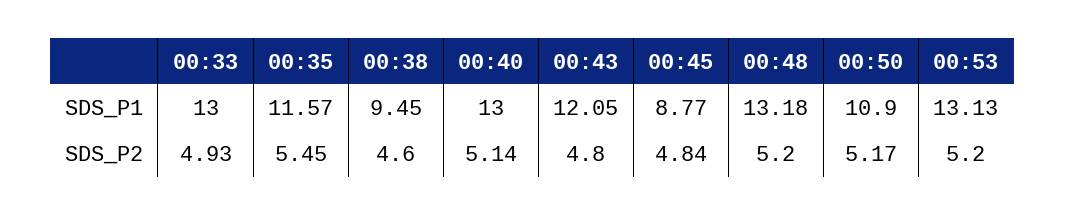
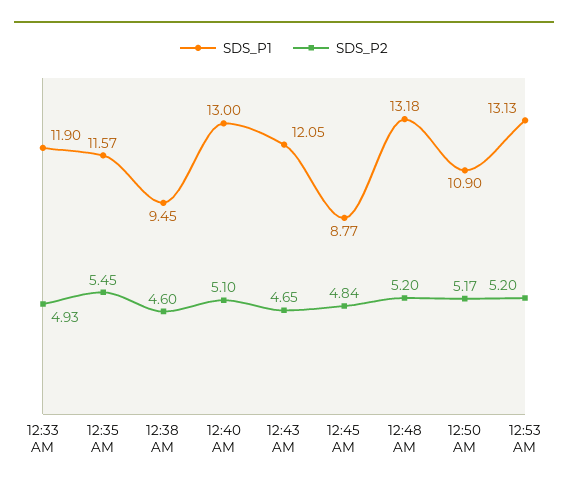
  {
    "SDS_P1": {
-     "00:33": 13,
+     "00:33": 11.9,
      "00:35": 11.57,
      "00:38": 9.45,
      "00:40": 13,
      "00:43": 12.05,
      "00:45": 8.77,
      "00:48": 13.18,
      "00:50": 10.9,
      "00:53": 13.13
    },
    "SDS_P2": {
      "00:33": 4.93,
      "00:35": 5.45,
      "00:38": 4.6,
-     "00:40": 5.14,
+     "00:40": 5.1,
-     "00:43": 4.8,
+     "00:43": 4.65,
      "00:45": 4.84,
      "00:48": 5.2,
      "00:50": 5.17,
      "00:53": 5.2
    }
  }

